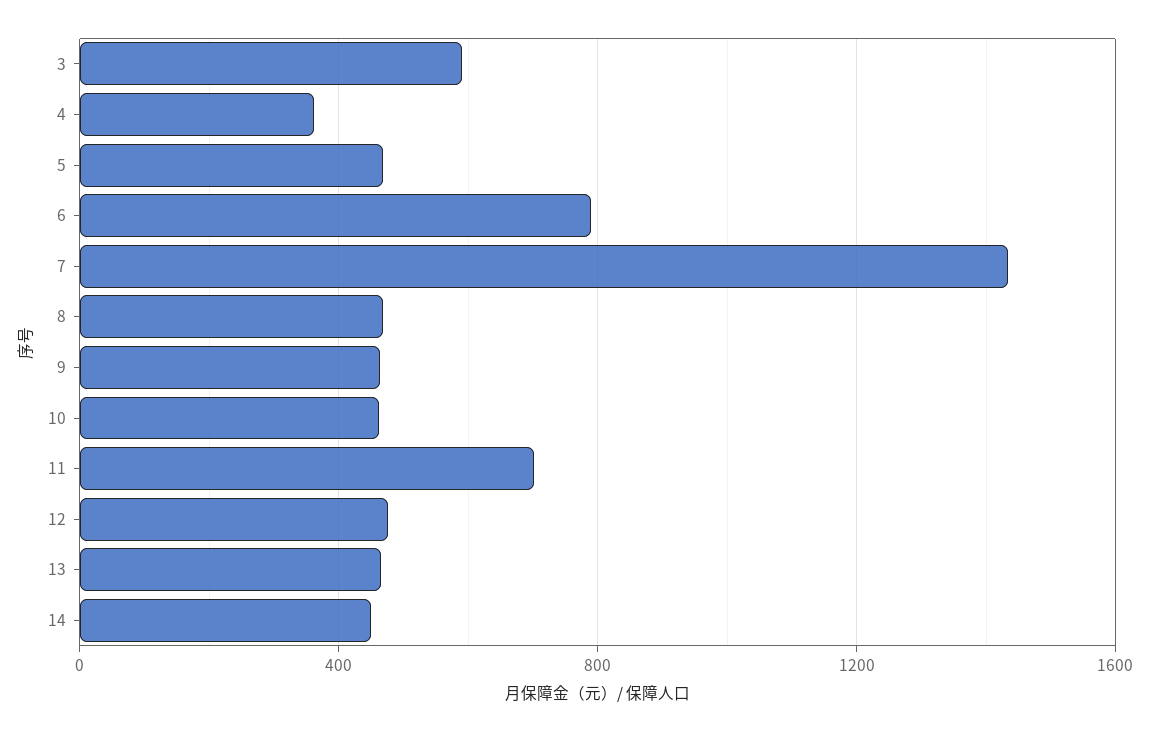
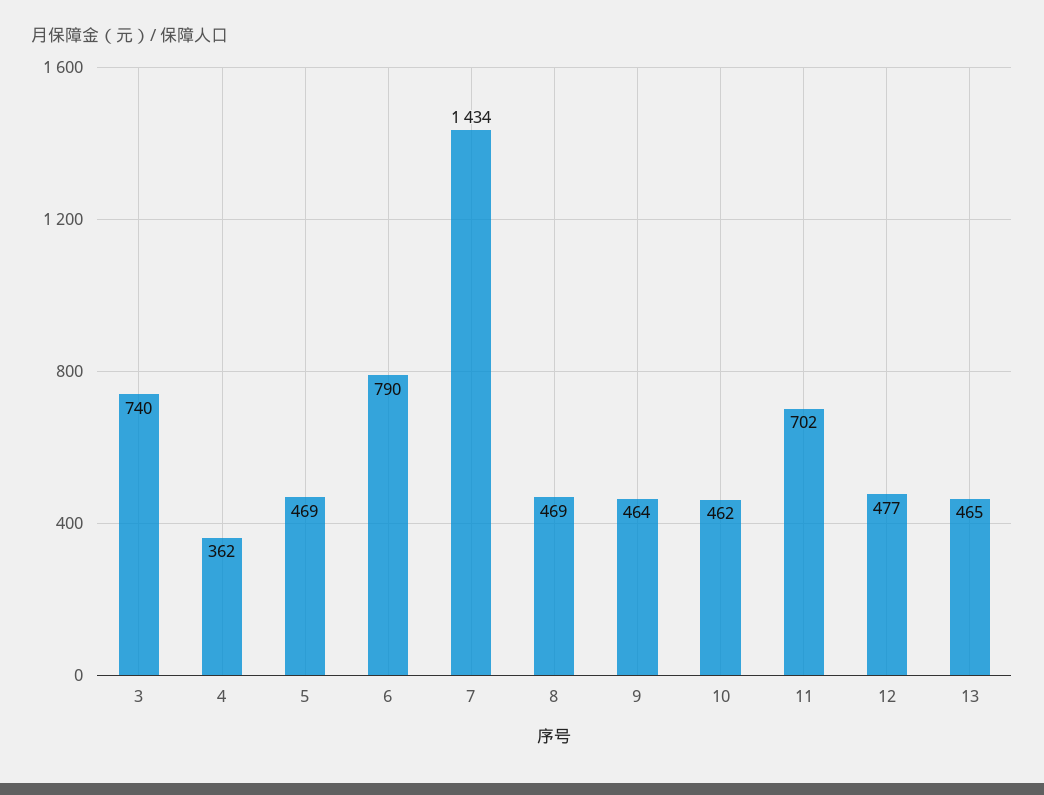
  {
-   "3": 600,
+   "3": 740,
    "4": 362,
    "5": 469,
    "6": 790,
    "7": 1434,
    "8": 469,
    "9": 464,
    "10": 462,
    "11": 702,
    "12": 477,
-   "13": 465,
+   "13": 465
-   "14": 450
  }

